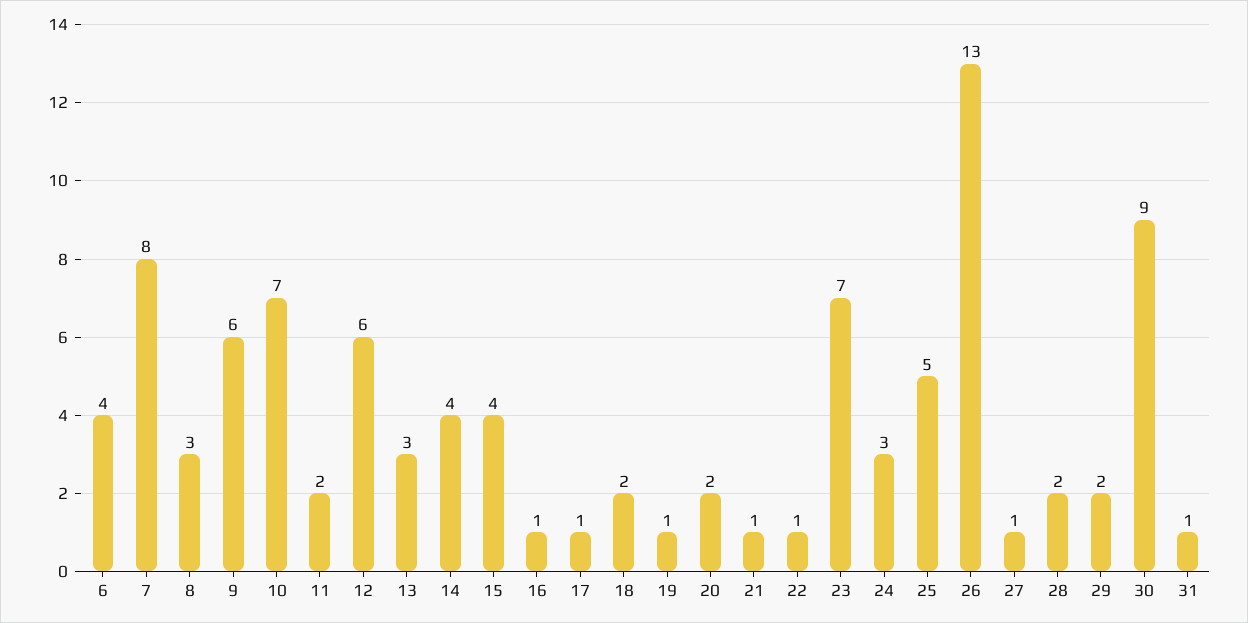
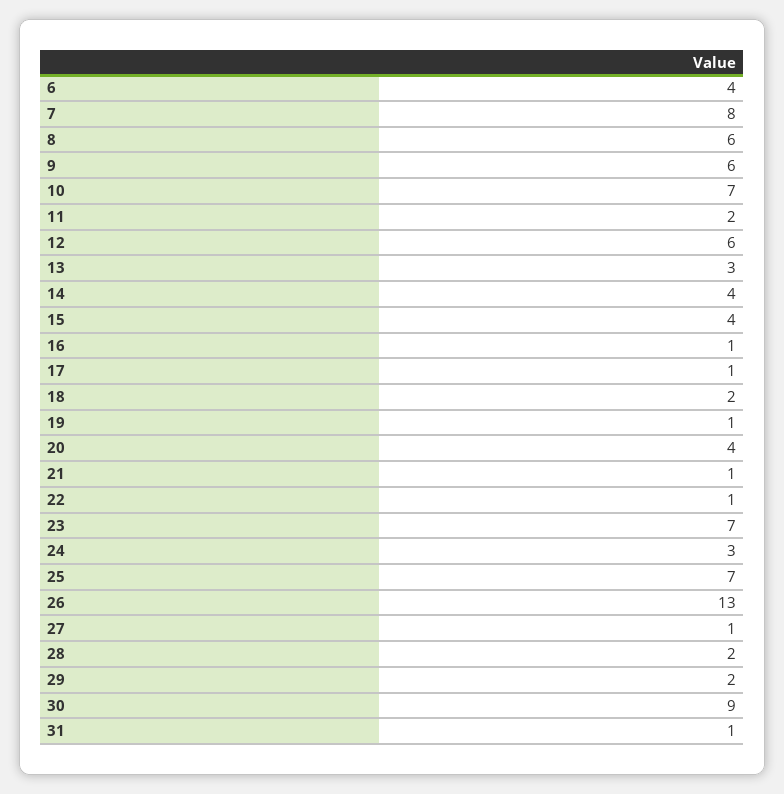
  {
    "6": 4,
    "7": 8,
-   "8": 3,
+   "8": 6,
    "9": 6,
    "10": 7,
    "11": 2,
    "12": 6,
    "13": 3,
    "14": 4,
    "15": 4,
    "16": 1,
    "17": 1,
    "18": 2,
    "19": 1,
-   "20": 2,
+   "20": 4,
    "21": 1,
    "22": 1,
    "23": 7,
    "24": 3,
-   "25": 5,
+   "25": 7,
    "26": 13,
    "27": 1,
    "28": 2,
    "29": 2,
    "30": 9,
    "31": 1
  }

